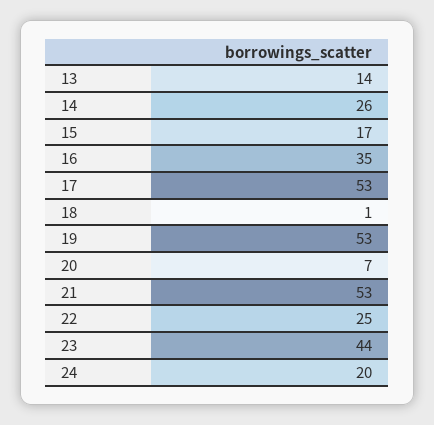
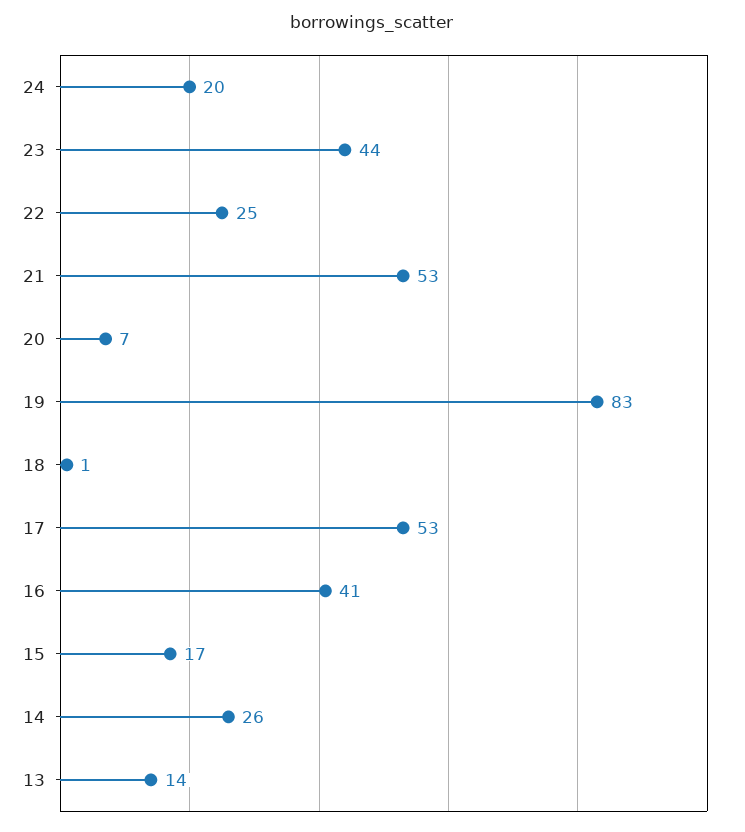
  {
    "13": 14,
    "14": 26,
    "15": 17,
-   "16": 35,
+   "16": 41,
    "17": 53,
    "18": 1,
-   "19": 53,
+   "19": 83,
    "20": 7,
    "21": 53,
    "22": 25,
    "23": 44,
    "24": 20
  }

